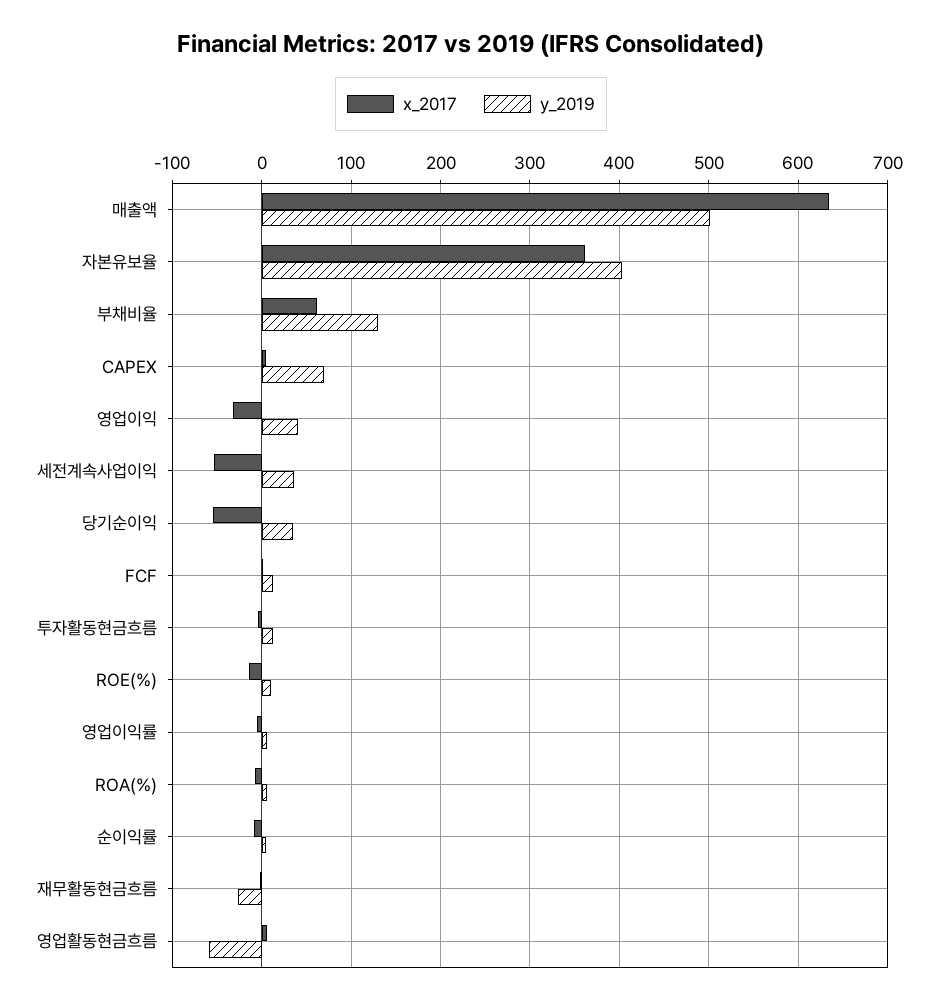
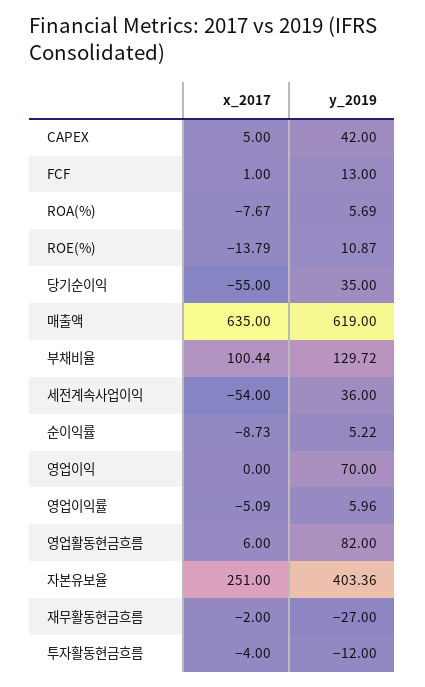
  {
    "x_2017": {
      "매출액": 635,
-     "자본유보율": 360,
+     "자본유보율": 251,
-     "부채비율": 60,
+     "부채비율": 100.44,
      "CAPEX": 5,
-     "영업이익": -30,
+     "영업이익": 0,
      "세전계속사업이익": -54,
      "당기순이익": -55,
      "FCF": 1,
      "투자활동현금흐름": -4,
      "ROE(%)": -13.79,
      "영업이익률": -5.09,
      "ROA(%)": -7.67,
      "순이익률": -8.73,
      "재무활동현금흐름": -2,
      "영업활동현금흐름": 6
    },
    "y_2019": {
-     "매출액": 500,
+     "매출액": 619,
      "자본유보율": 403.36,
      "부채비율": 129.72,
-     "CAPEX": 70,
+     "CAPEX": 42,
-     "영업이익": 40,
+     "영업이익": 70,
      "세전계속사업이익": 36,
      "당기순이익": 35,
      "FCF": 13,
-     "투자활동현금흐름": 10,
+     "투자활동현금흐름": -12,
      "ROE(%)": 10.87,
      "영업이익률": 5.96,
      "ROA(%)": 5.69,
      "순이익률": 5.22,
      "재무활동현금흐름": -27,
-     "영업활동현금흐름": -60
+     "영업활동현금흐름": 82
    }
  }

